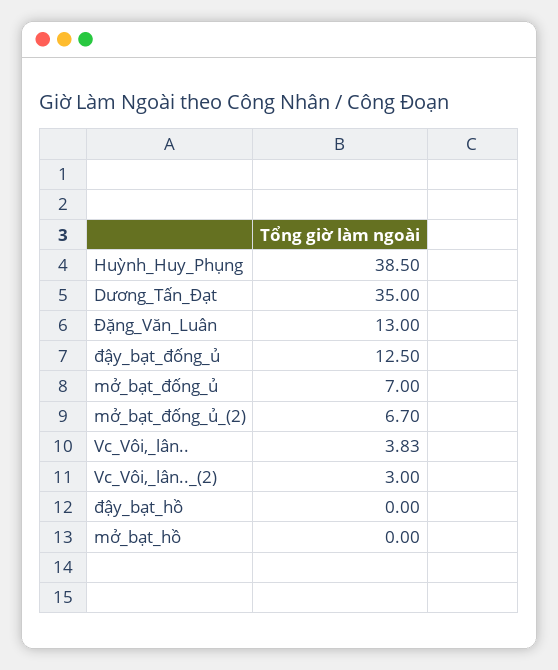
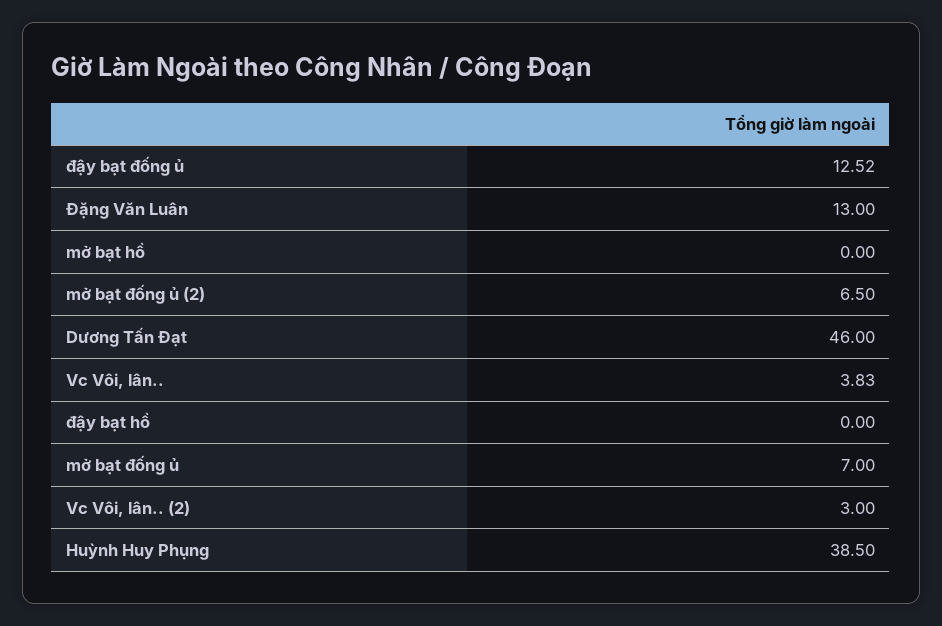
  {
    "Huỳnh_Huy_Phụng": 38.5,
-   "Dương_Tấn_Đạt": 35,
+   "Dương_Tấn_Đạt": 46,
    "Đặng_Văn_Luân": 13,
-   "đậy_bạt_đống_ủ": 12.5,
+   "đậy_bạt_đống_ủ": 12.52,
    "mở_bạt_đống_ủ": 7,
-   "mở_bạt_đống_ủ_(2)": 6.7,
+   "mở_bạt_đống_ủ_(2)": 6.5,
    "Vc_Vôi,_lân..": 3.83,
    "Vc_Vôi,_lân.._(2)": 3,
    "đậy_bạt_hồ": 0,
    "mở_bạt_hồ": 0
  }

